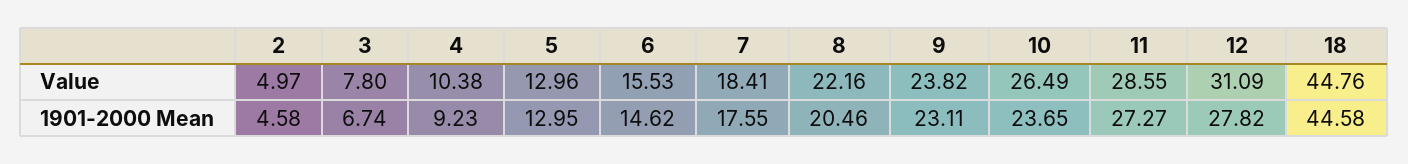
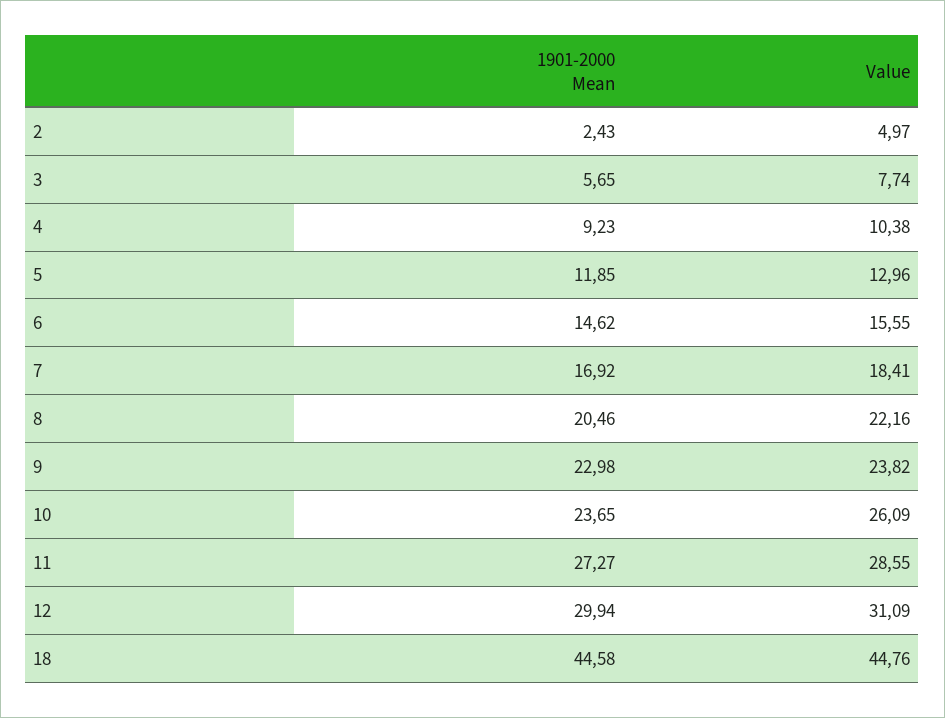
  {
    "2": {
      "Value": 4.97,
-     "1901-2000 Mean": 4.58
+     "1901-2000 Mean": 2.43
    },
    "3": {
-     "Value": 7.8,
+     "Value": 7.74,
-     "1901-2000 Mean": 6.74
+     "1901-2000 Mean": 5.65
    },
    "4": {
      "Value": 10.38,
      "1901-2000 Mean": 9.23
    },
    "5": {
      "Value": 12.96,
-     "1901-2000 Mean": 12.95
+     "1901-2000 Mean": 11.85
    },
    "6": {
-     "Value": 15.53,
+     "Value": 15.55,
      "1901-2000 Mean": 14.62
    },
    "7": {
      "Value": 18.41,
-     "1901-2000 Mean": 17.55
+     "1901-2000 Mean": 16.92
    },
    "8": {
      "Value": 22.16,
      "1901-2000 Mean": 20.46
    },
    "9": {
      "Value": 23.82,
-     "1901-2000 Mean": 23.11
+     "1901-2000 Mean": 22.98
    },
    "10": {
-     "Value": 26.49,
+     "Value": 26.09,
      "1901-2000 Mean": 23.65
    },
    "11": {
      "Value": 28.55,
      "1901-2000 Mean": 27.27
    },
    "12": {
      "Value": 31.09,
-     "1901-2000 Mean": 27.82
+     "1901-2000 Mean": 29.94
    },
    "18": {
      "Value": 44.76,
      "1901-2000 Mean": 44.58
    }
  }

